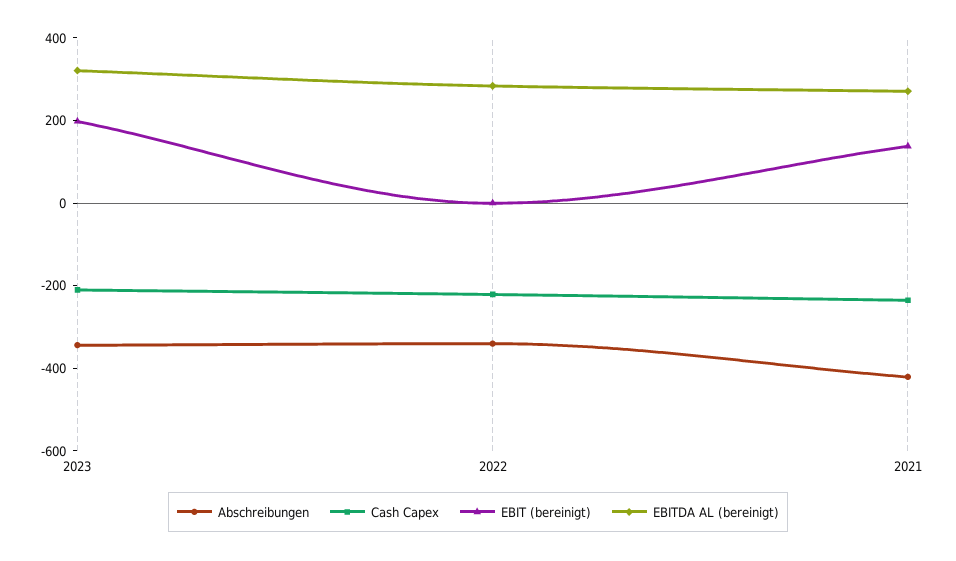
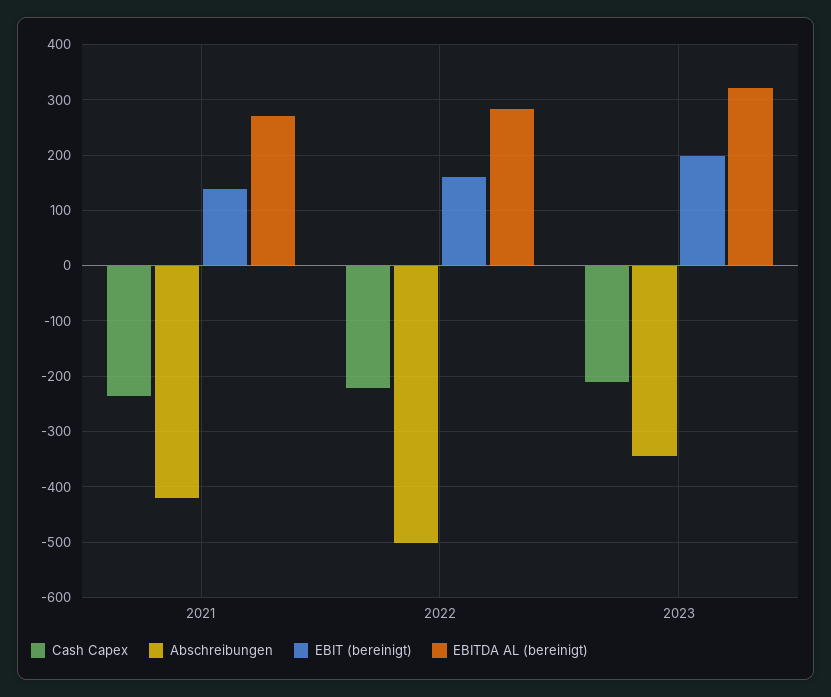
  {
    "Abschreibungen": {
      "2023": -340,
-     "2022": -350,
+     "2022": -500,
      "2021": -420
    },
    "Cash Capex": {
      "2023": -220,
      "2022": -220,
      "2021": -240
    },
    "EBIT (bereinigt)": {
      "2023": 200,
-     "2022": 0,
+     "2022": 160,
      "2021": 140
    },
    "EBITDA AL (bereinigt)": {
      "2023": 320,
      "2022": 280,
      "2021": 280
    }
  }

